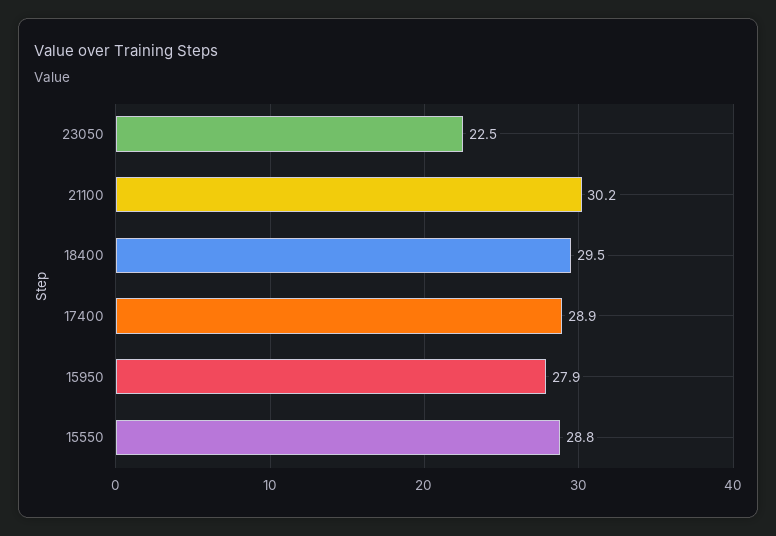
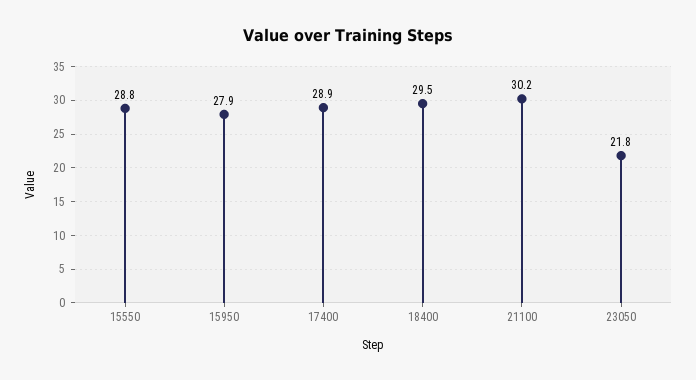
  {
-   "23050": 22.5,
+   "23050": 21.8,
    "21100": 30.2,
    "18400": 29.5,
    "17400": 28.9,
    "15950": 27.9,
    "15550": 28.8
  }

